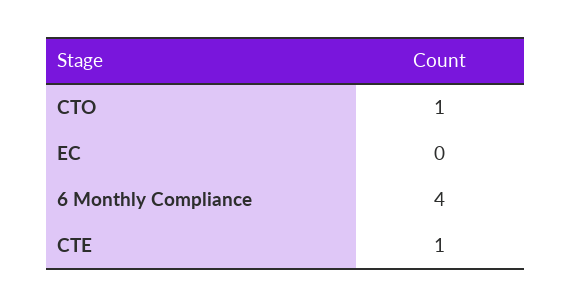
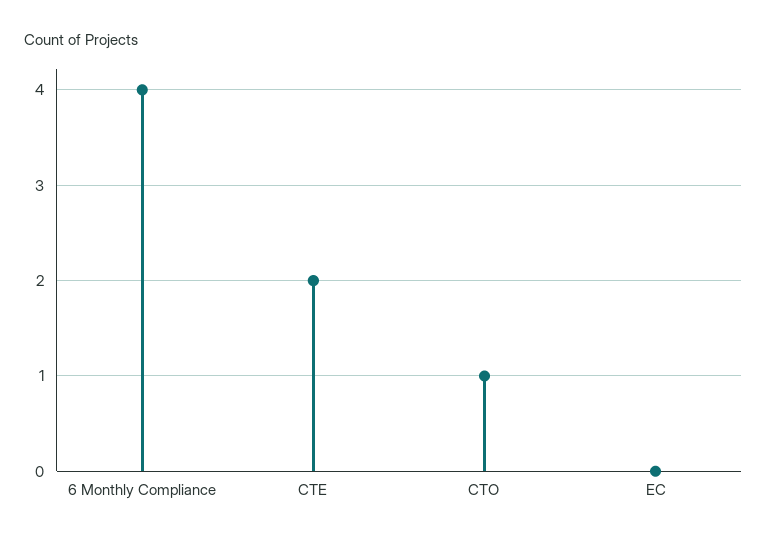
  {
    "CTO": 1,
    "EC": 0,
    "6 Monthly Compliance": 4,
-   "CTE": 1
+   "CTE": 2
  }

